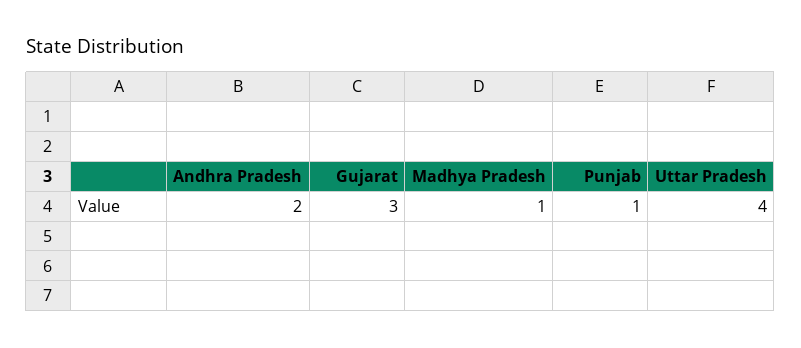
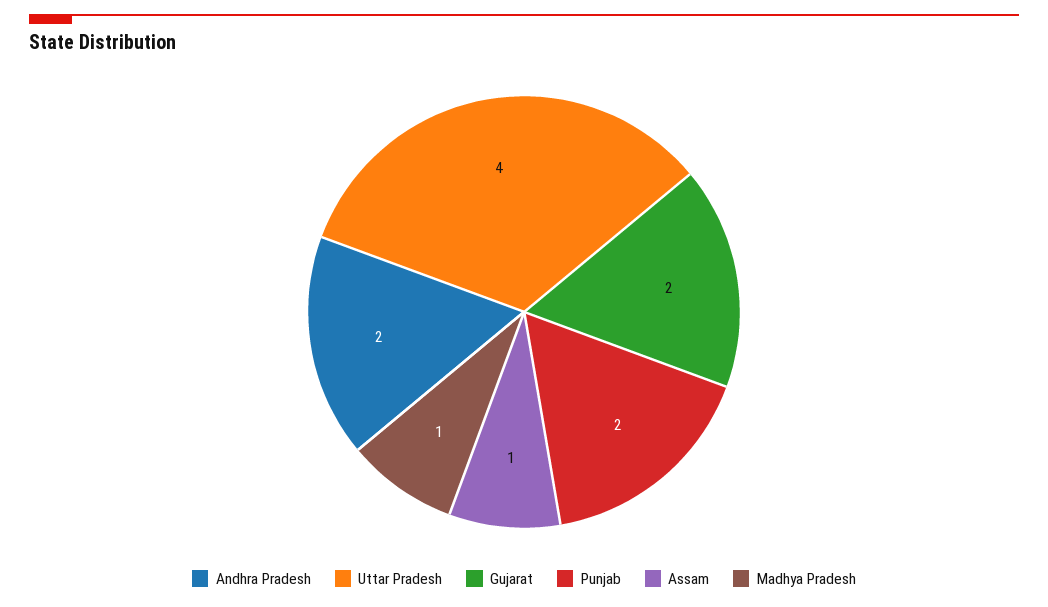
  {
    "Andhra Pradesh": 2,
-   "Gujarat": 3,
+   "Gujarat": 2,
    "Madhya Pradesh": 1,
-   "Punjab": 1,
+   "Punjab": 2,
-   "Uttar Pradesh": 4
+   "Uttar Pradesh": 4,
+   "Assam": 1
  }

